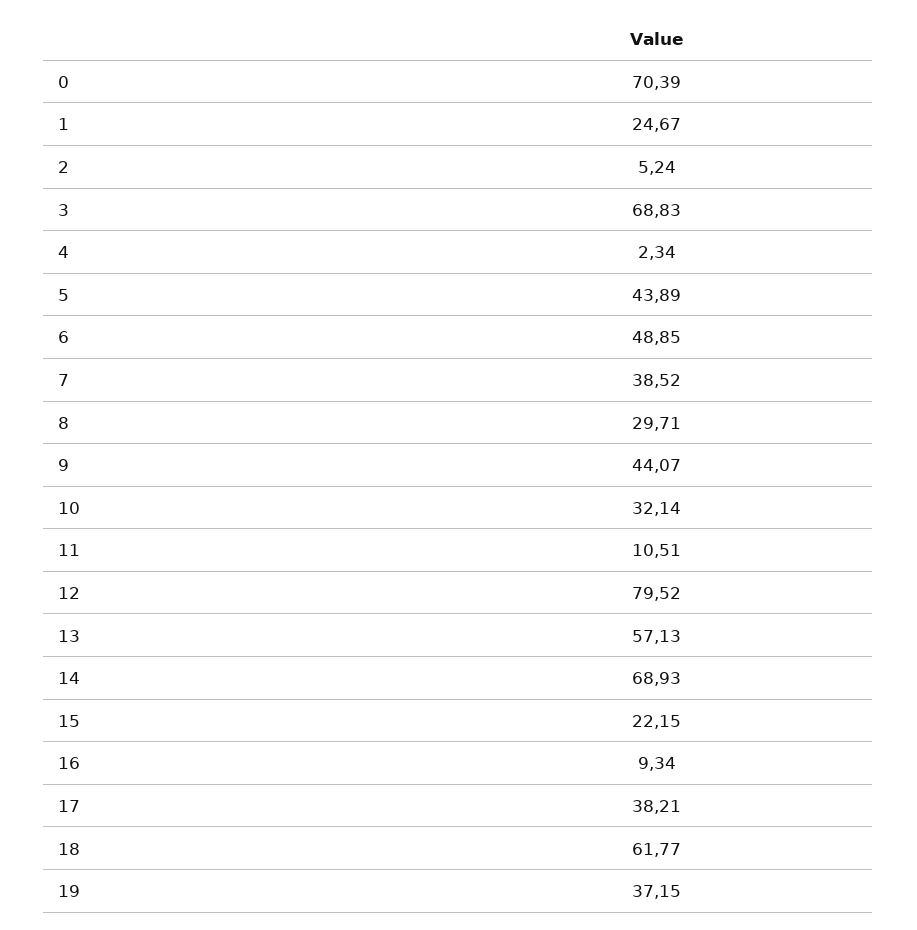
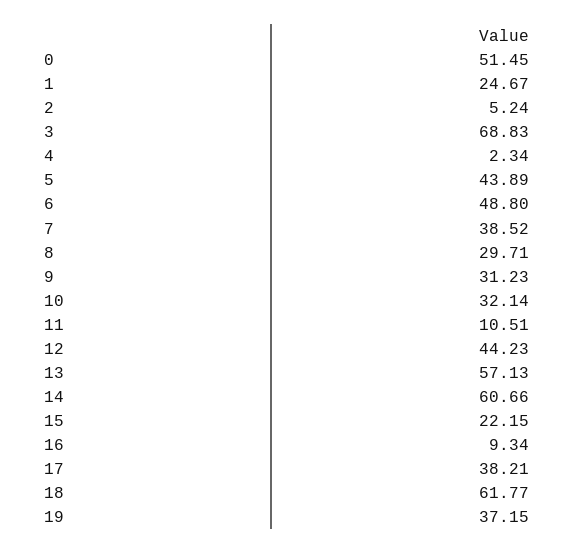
  {
-   "0": 70.39,
+   "0": 51.45,
    "1": 24.67,
    "2": 5.24,
    "3": 68.83,
    "4": 2.34,
    "5": 43.89,
-   "6": 48.85,
+   "6": 48.8,
    "7": 38.52,
    "8": 29.71,
-   "9": 44.07,
+   "9": 31.23,
    "10": 32.14,
    "11": 10.51,
-   "12": 79.52,
+   "12": 44.23,
    "13": 57.13,
-   "14": 68.93,
+   "14": 60.66,
    "15": 22.15,
    "16": 9.34,
    "17": 38.21,
    "18": 61.77,
    "19": 37.15
  }

